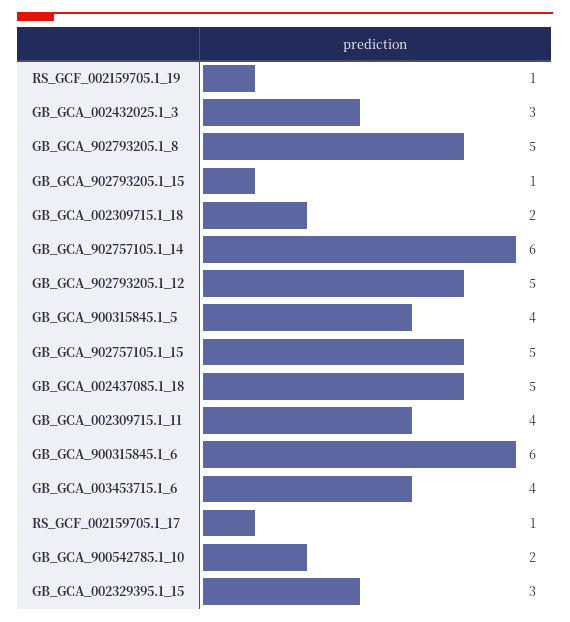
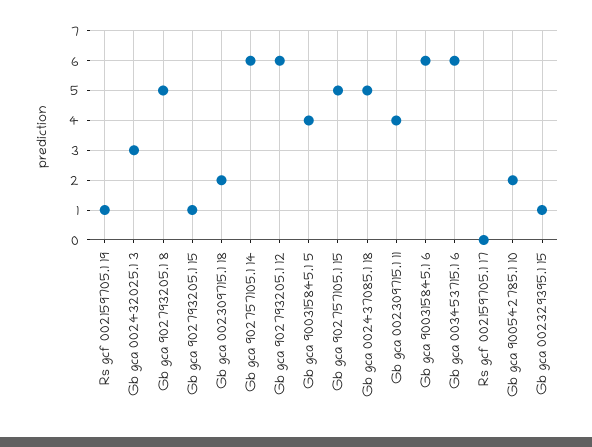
  {
    "RS_GCF_002159705.1_19": 1,
    "GB_GCA_002432025.1_3": 3,
    "GB_GCA_902793205.1_8": 5,
    "GB_GCA_902793205.1_15": 1,
    "GB_GCA_002309715.1_18": 2,
    "GB_GCA_902757105.1_14": 6,
-   "GB_GCA_902793205.1_12": 5,
+   "GB_GCA_902793205.1_12": 6,
    "GB_GCA_900315845.1_5": 4,
    "GB_GCA_902757105.1_15": 5,
    "GB_GCA_002437085.1_18": 5,
    "GB_GCA_002309715.1_11": 4,
    "GB_GCA_900315845.1_6": 6,
-   "GB_GCA_003453715.1_6": 4,
+   "GB_GCA_003453715.1_6": 6,
-   "RS_GCF_002159705.1_17": 1,
+   "RS_GCF_002159705.1_17": 0,
    "GB_GCA_900542785.1_10": 2,
-   "GB_GCA_002329395.1_15": 3
+   "GB_GCA_002329395.1_15": 1
  }

